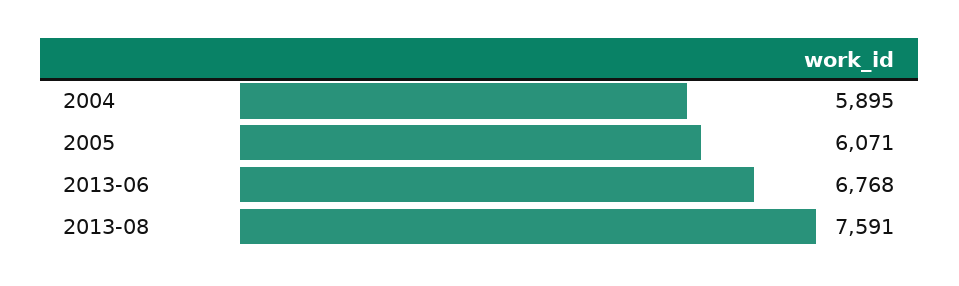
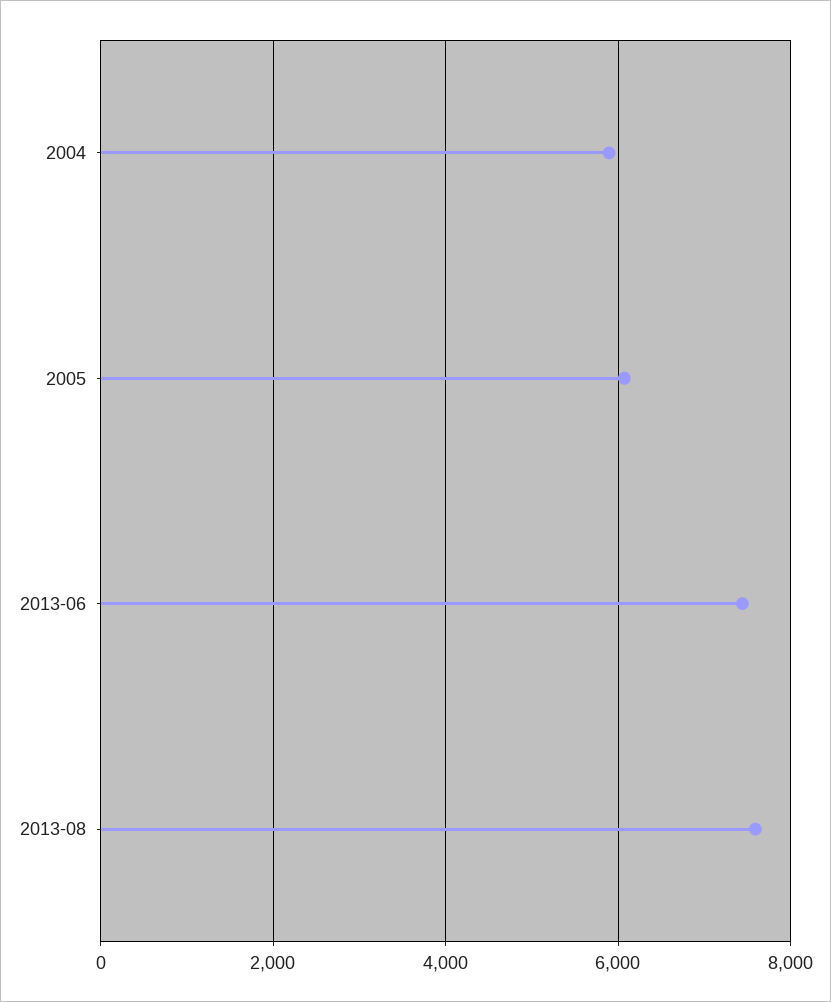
  {
    "2004": 5895,
    "2005": 6071,
-   "2013-06": 6768,
+   "2013-06": 7400,
    "2013-08": 7591
  }

